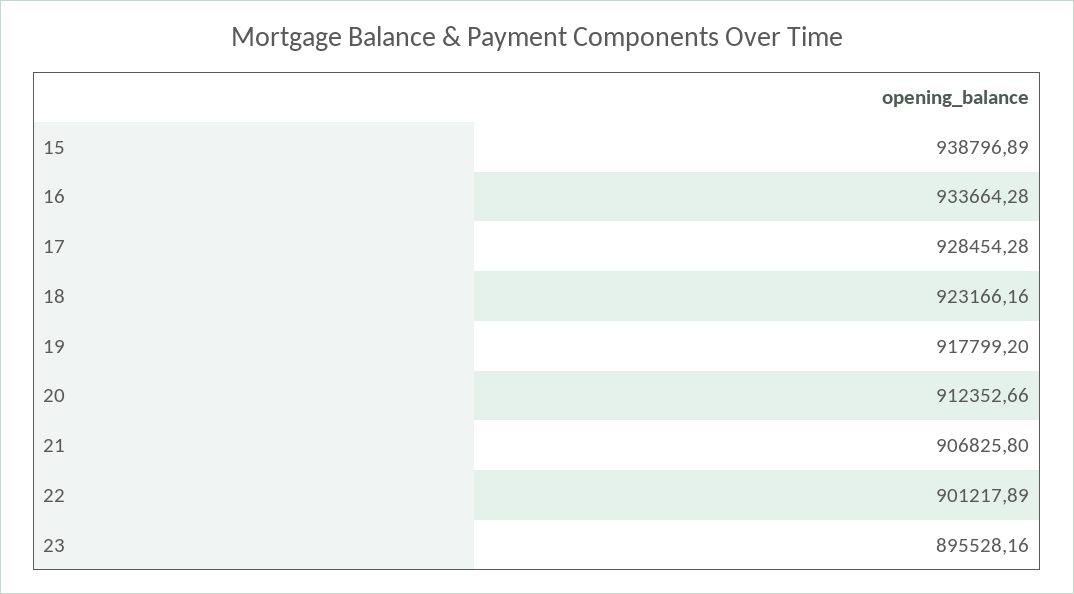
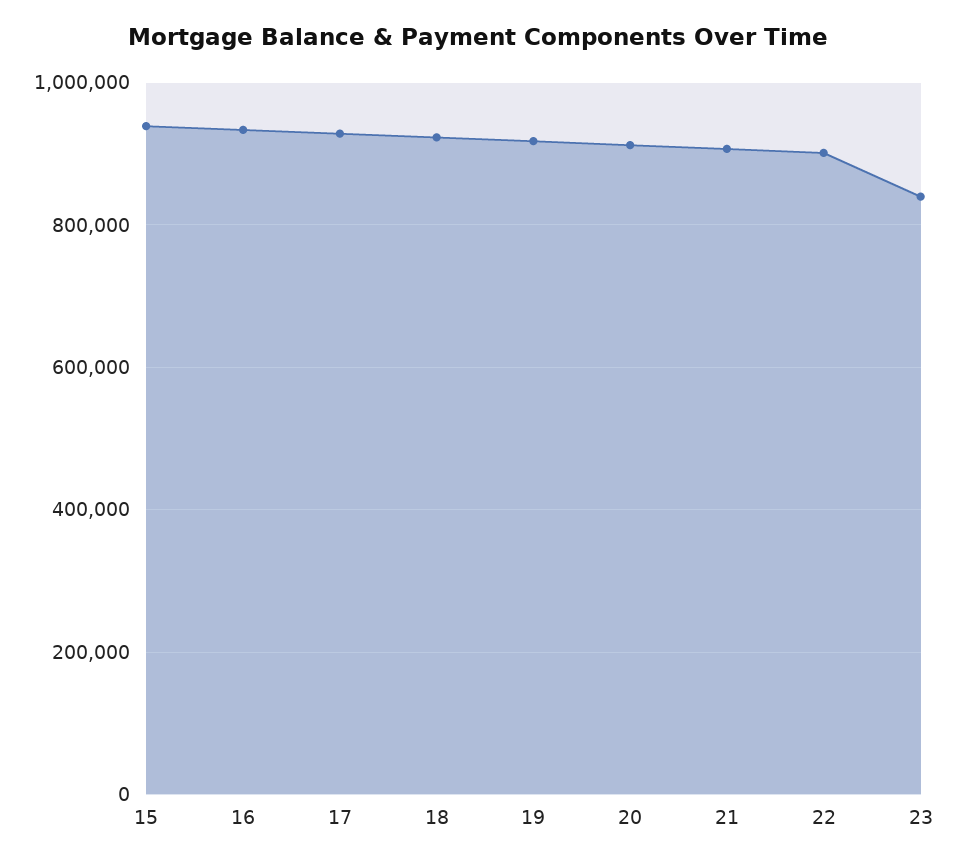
  {
    "15": 938796.89,
    "16": 933664.28,
    "17": 928454.28,
    "18": 923166.16,
    "19": 917799.2,
    "20": 912352.66,
    "21": 906825.8,
    "22": 901217.89,
-   "23": 895528.16
+   "23": 840000
  }

